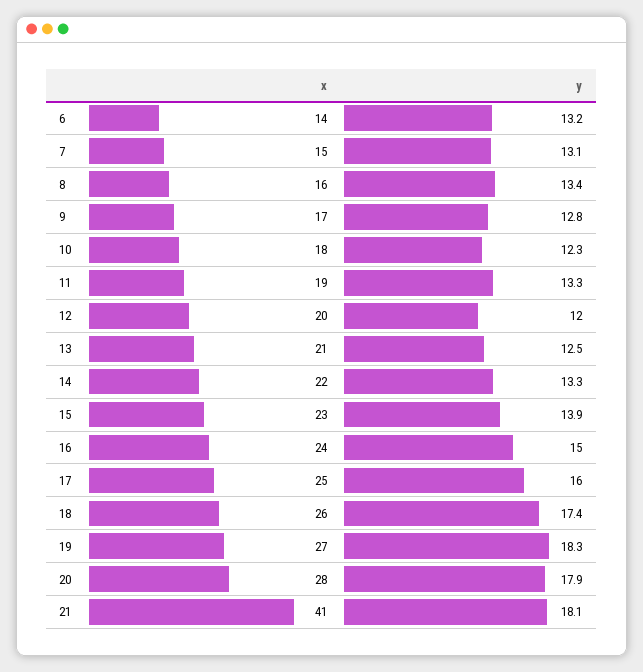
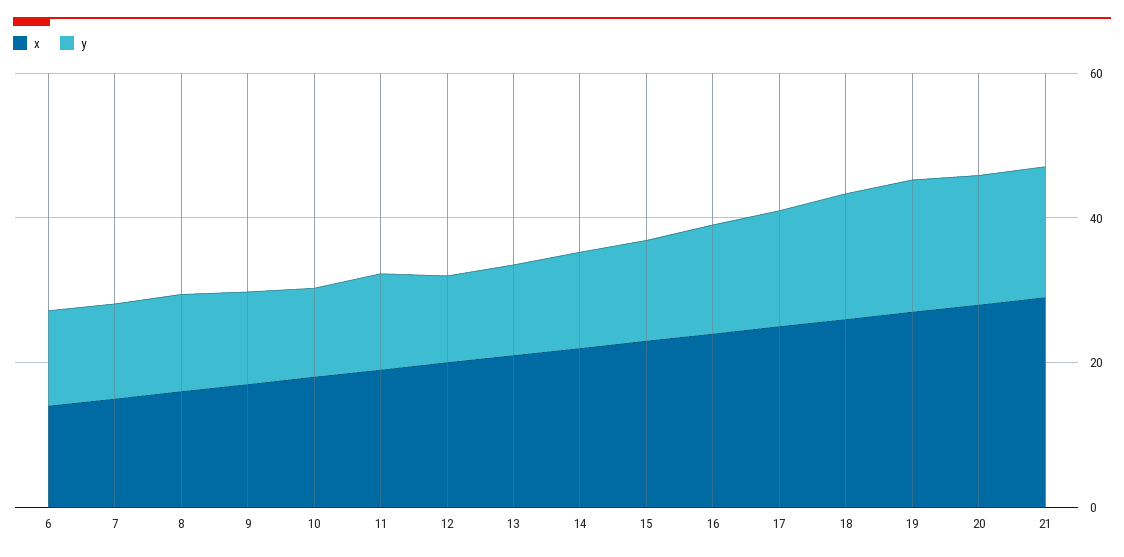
  {
    "x": {
      "6": 14,
      "7": 15,
      "8": 16,
      "9": 17,
      "10": 18,
      "11": 19,
      "12": 20,
      "13": 21,
      "14": 22,
      "15": 23,
      "16": 24,
      "17": 25,
      "18": 26,
      "19": 27,
      "20": 28,
-     "21": 41
+     "21": 30
    },
    "y": {
      "6": 13.2,
      "7": 13.1,
      "8": 13.4,
      "9": 12.8,
      "10": 12.3,
      "11": 13.3,
      "12": 12,
      "13": 12.5,
      "14": 13.3,
      "15": 13.9,
      "16": 15,
      "17": 16,
      "18": 17.4,
      "19": 18.3,
      "20": 17.9,
      "21": 18.1
    }
  }

